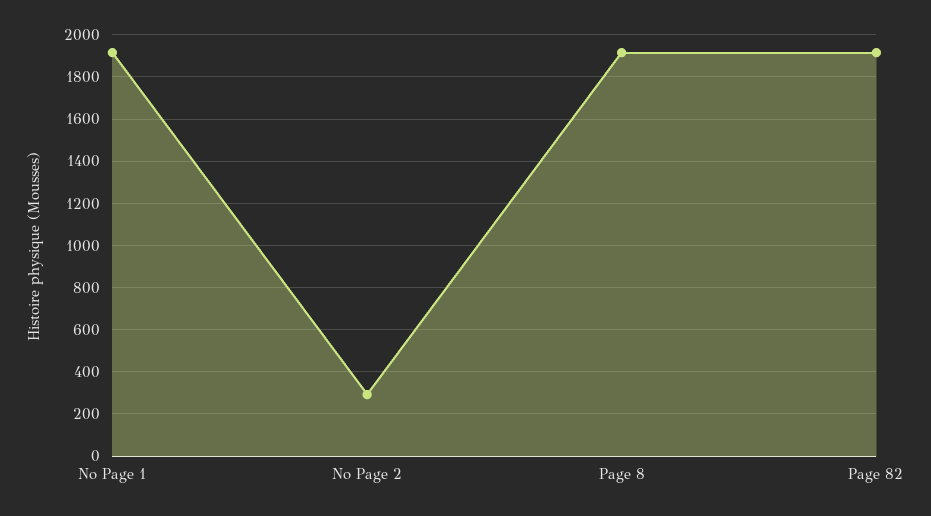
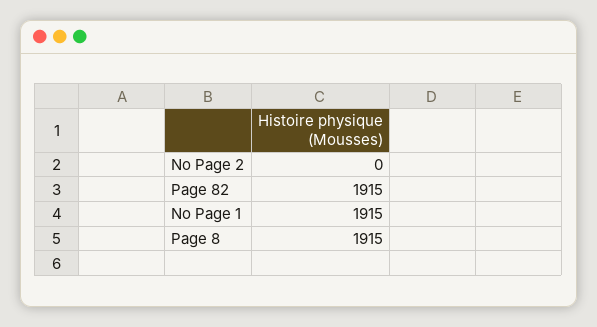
  {
    "No Page 1": 1915,
-   "No Page 2": 300,
+   "No Page 2": 0,
    "Page 8": 1915,
    "Page 82": 1915
  }

